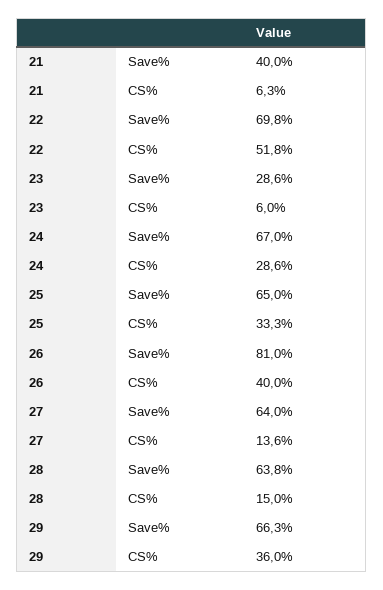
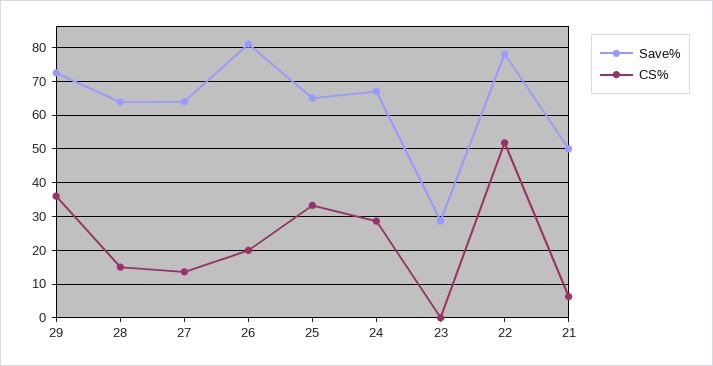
  {
    "Save%": {
-     "21": 40,
+     "21": 50,
-     "22": 69.8,
+     "22": 78,
      "23": 28.6,
      "24": 67,
      "25": 65,
      "26": 81,
      "27": 64,
      "28": 63.8,
-     "29": 66.3
+     "29": 72
    },
    "CS%": {
      "21": 6.3,
      "22": 51.8,
-     "23": 6,
+     "23": 0,
      "24": 28.6,
      "25": 33.3,
-     "26": 40,
+     "26": 20,
      "27": 13.6,
      "28": 15,
      "29": 36
    }
  }

